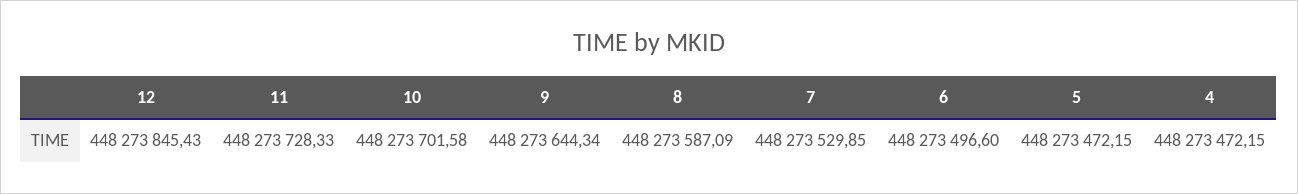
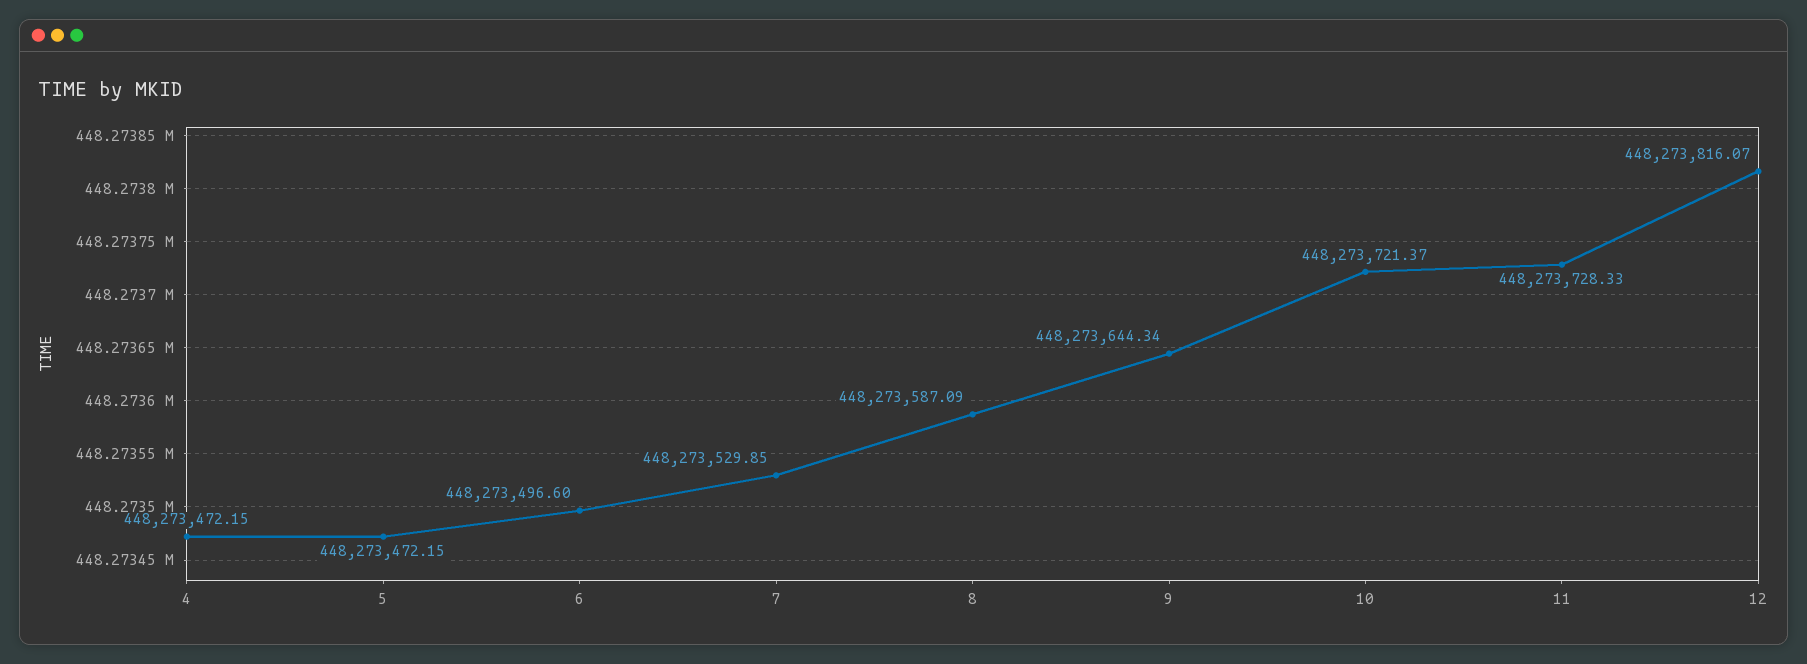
  {
-   "12": 448273845.43,
+   "12": 448273816.07,
    "11": 448273728.33,
-   "10": 448273701.58,
+   "10": 448273721.37,
    "9": 448273644.34,
    "8": 448273587.09,
    "7": 448273529.85,
    "6": 448273496.6,
    "5": 448273472.15,
    "4": 448273472.15
  }

